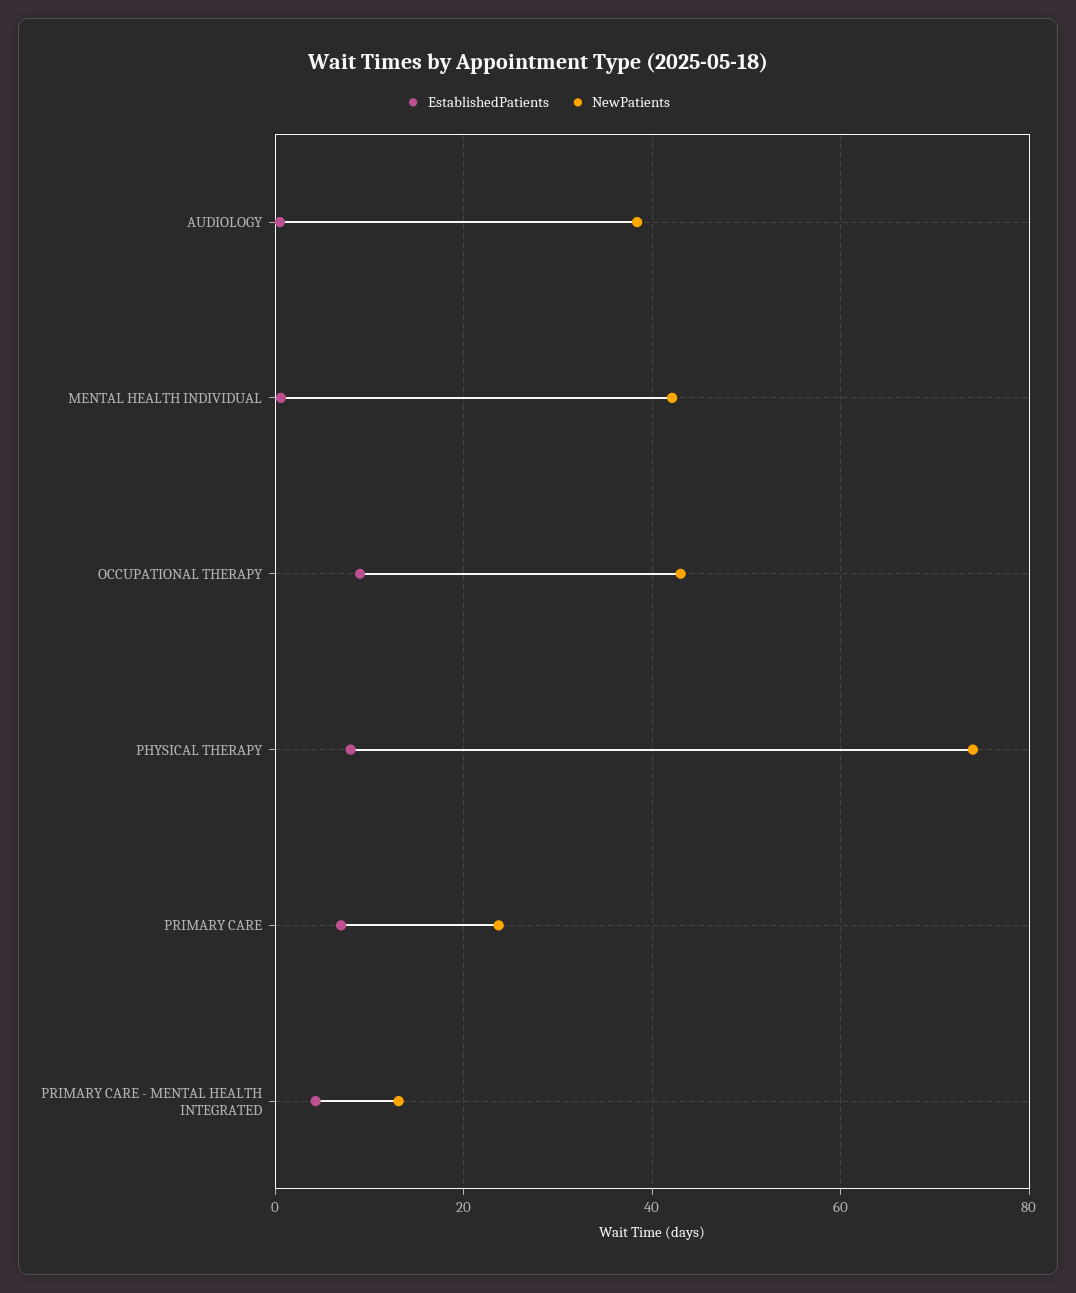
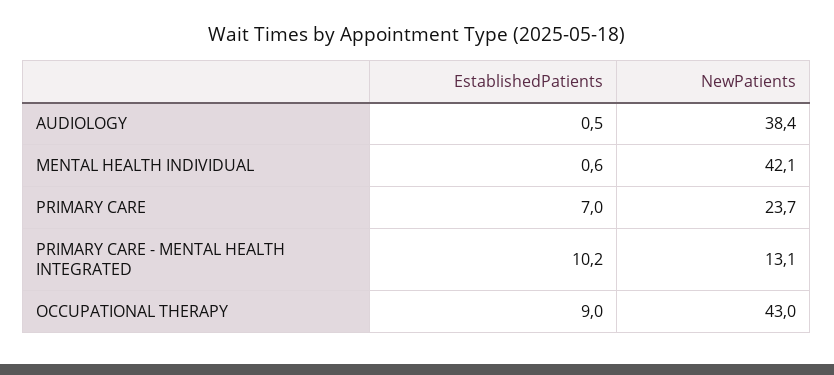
  {
    "EstablishedPatients": {
      "AUDIOLOGY": 0.5,
      "MENTAL HEALTH INDIVIDUAL": 0.6,
      "OCCUPATIONAL THERAPY": 9,
-     "PHYSICAL THERAPY": 8,
      "PRIMARY CARE": 7,
-     "PRIMARY CARE - MENTAL HEALTH INTEGRATED": 4
+     "PRIMARY CARE - MENTAL HEALTH INTEGRATED": 10.2
    },
    "NewPatients": {
      "AUDIOLOGY": 38.4,
      "MENTAL HEALTH INDIVIDUAL": 42.1,
      "OCCUPATIONAL THERAPY": 43,
-     "PHYSICAL THERAPY": 74,
      "PRIMARY CARE": 23.7,
      "PRIMARY CARE - MENTAL HEALTH INTEGRATED": 13.1
    }
  }

